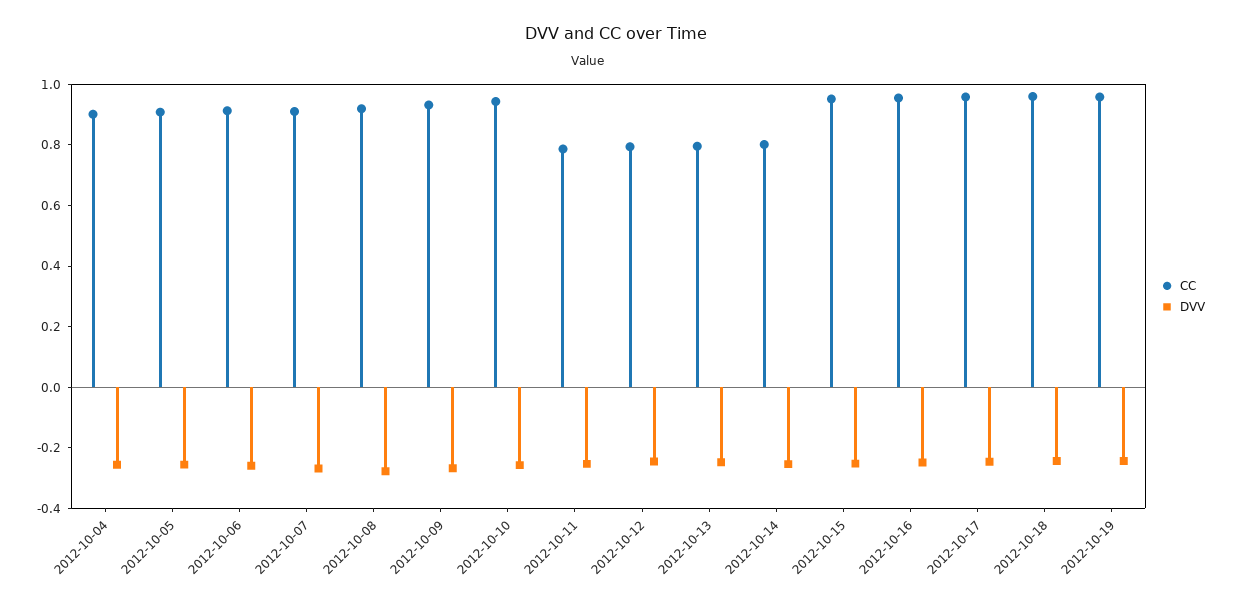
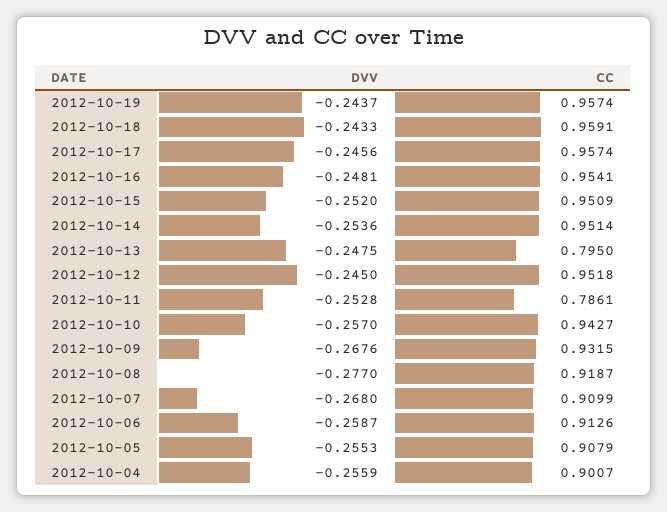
  {
    "CC": {
      "2012-10-04": 0.9007,
      "2012-10-05": 0.9079,
      "2012-10-06": 0.9126,
      "2012-10-07": 0.9099,
      "2012-10-08": 0.9187,
      "2012-10-09": 0.9315,
      "2012-10-10": 0.9427,
      "2012-10-11": 0.7861,
-     "2012-10-12": 0.8,
+     "2012-10-12": 0.9518,
      "2012-10-13": 0.795,
-     "2012-10-14": 0.8,
+     "2012-10-14": 0.9514,
      "2012-10-15": 0.9509,
      "2012-10-16": 0.9541,
      "2012-10-17": 0.9574,
      "2012-10-18": 0.9591,
      "2012-10-19": 0.9574
    },
    "DVV": {
      "2012-10-04": -0.2559,
      "2012-10-05": -0.2553,
      "2012-10-06": -0.2587,
      "2012-10-07": -0.268,
      "2012-10-08": -0.277,
      "2012-10-09": -0.2676,
      "2012-10-10": -0.257,
      "2012-10-11": -0.2528,
      "2012-10-12": -0.245,
      "2012-10-13": -0.2475,
      "2012-10-14": -0.2536,
      "2012-10-15": -0.252,
      "2012-10-16": -0.2481,
      "2012-10-17": -0.2456,
      "2012-10-18": -0.2433,
      "2012-10-19": -0.2437
    }
  }

